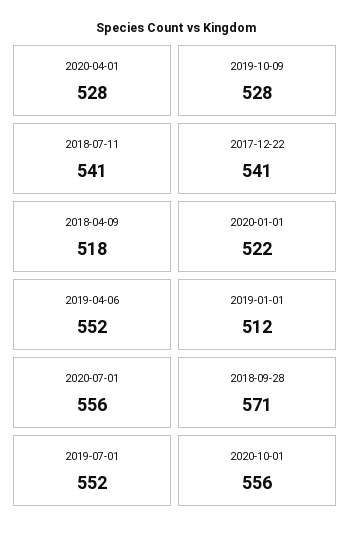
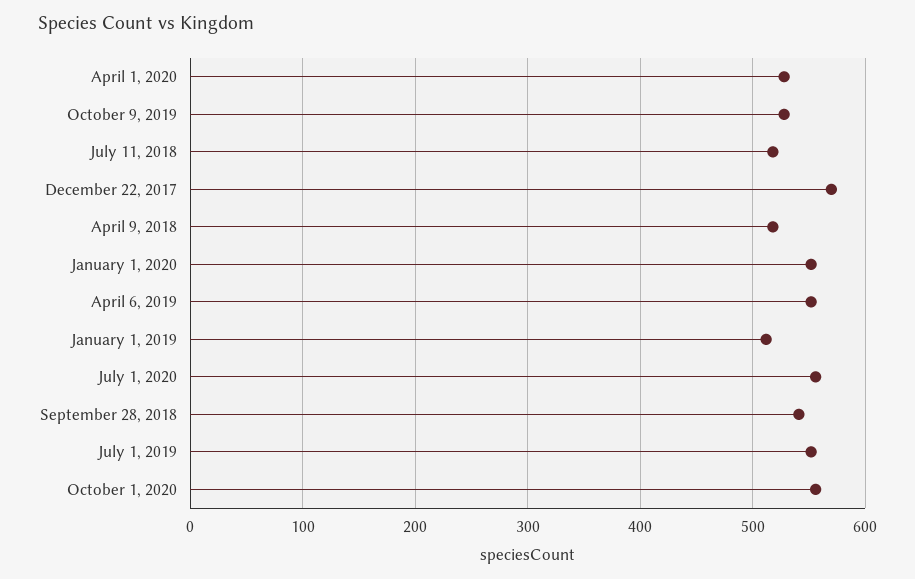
  {
    "2020-04-01": 528,
    "2019-10-09": 528,
-   "2018-07-11": 541,
+   "2018-07-11": 520,
-   "2017-12-22": 541,
+   "2017-12-22": 570,
    "2018-04-09": 518,
-   "2020-01-01": 522,
+   "2020-01-01": 550,
    "2019-04-06": 552,
    "2019-01-01": 512,
    "2020-07-01": 556,
-   "2018-09-28": 571,
+   "2018-09-28": 540,
    "2019-07-01": 552,
    "2020-10-01": 556
  }

